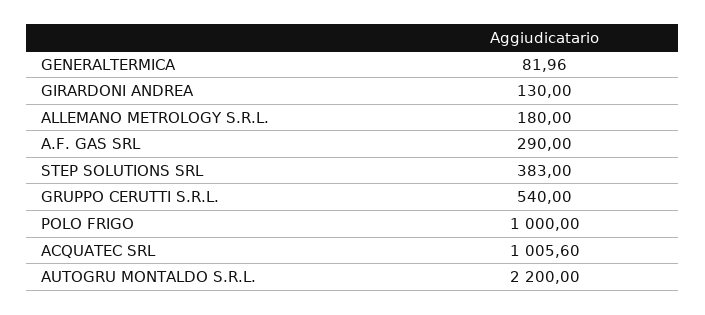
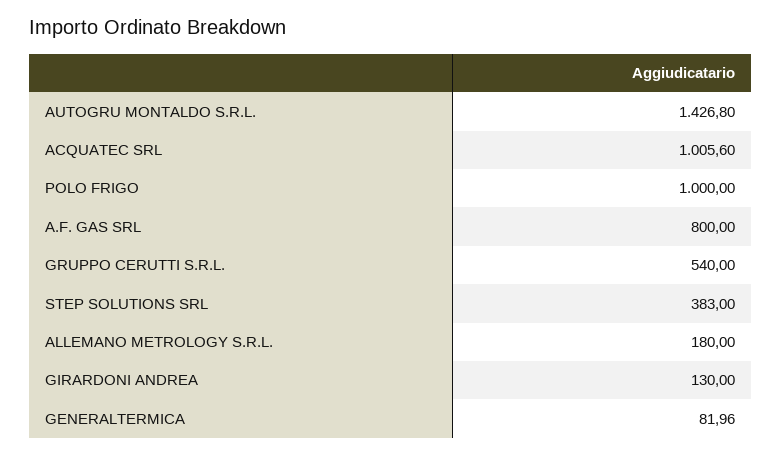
  {
    "GENERALTERMICA": 81.96,
    "GIRARDONI ANDREA": 130,
    "ALLEMANO METROLOGY S.R.L.": 180,
-   "A.F. GAS SRL": 290,
+   "A.F. GAS SRL": 800,
    "STEP SOLUTIONS SRL": 383,
    "GRUPPO CERUTTI S.R.L.": 540,
    "POLO FRIGO": 1000,
    "ACQUATEC SRL": 1005.6,
-   "AUTOGRU MONTALDO S.R.L.": 2200
+   "AUTOGRU MONTALDO S.R.L.": 1426.8
  }

